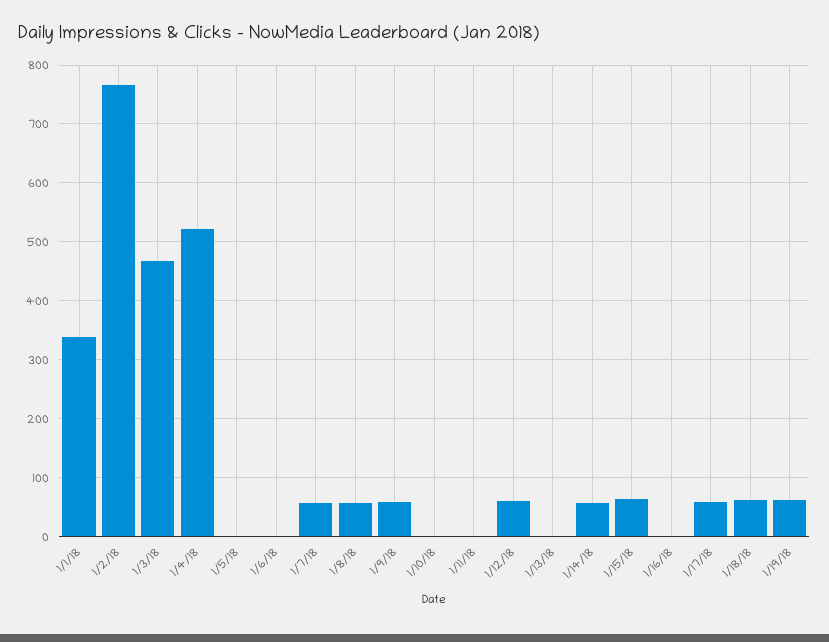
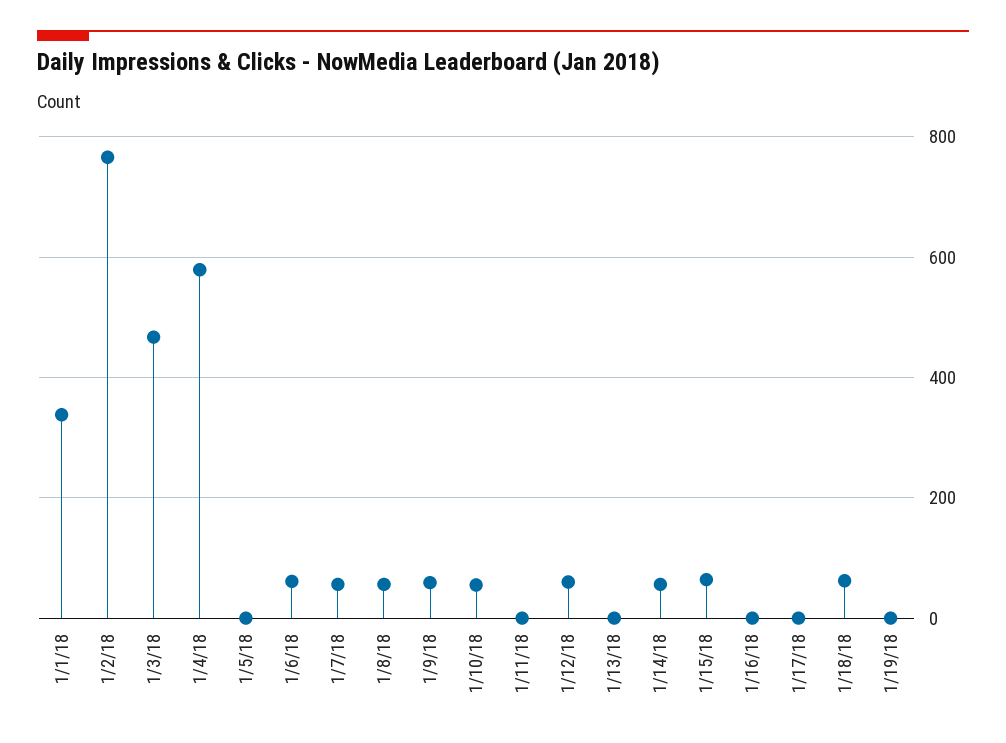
  {
    "1/1/18": 340,
    "1/2/18": 760,
    "1/3/18": 460,
-   "1/4/18": 520,
+   "1/4/18": 580,
    "1/5/18": 0,
-   "1/6/18": 0,
+   "1/6/18": 60,
    "1/7/18": 60,
    "1/8/18": 60,
    "1/9/18": 60,
-   "1/10/18": 0,
+   "1/10/18": 60,
    "1/11/18": 0,
    "1/12/18": 60,
    "1/13/18": 0,
    "1/14/18": 60,
    "1/15/18": 60,
    "1/16/18": 0,
-   "1/17/18": 60,
+   "1/17/18": 0,
    "1/18/18": 60,
-   "1/19/18": 60
+   "1/19/18": 0
  }

